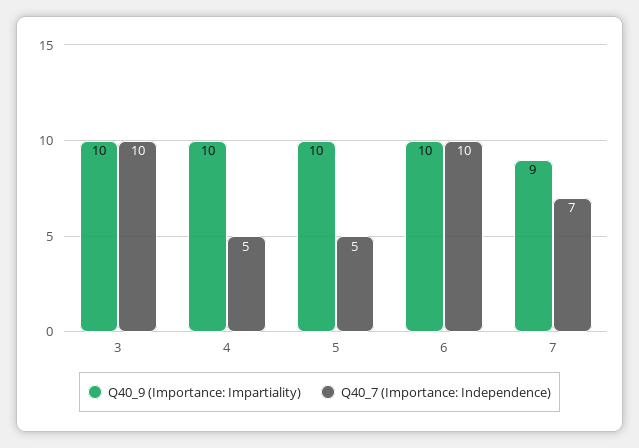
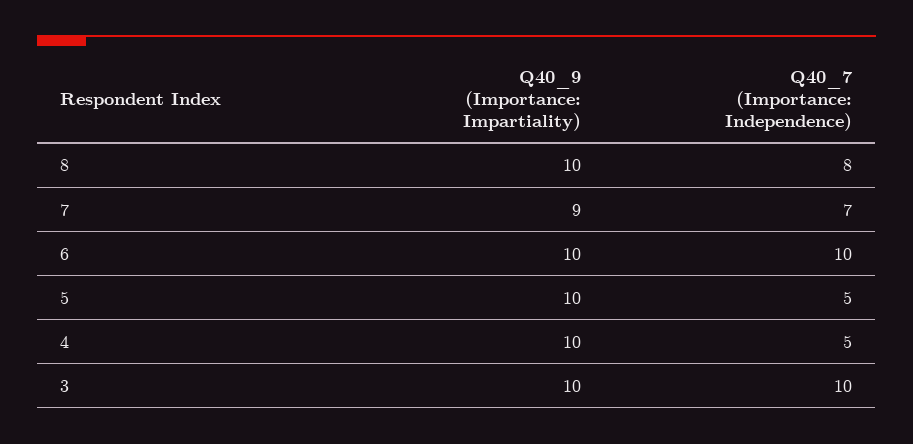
  {
    "Q40_9 (Importance: Impartiality)": {
      "3": 10,
      "4": 10,
      "5": 10,
      "6": 10,
-     "7": 9
+     "7": 9,
+     "8": 10
    },
    "Q40_7 (Importance: Independence)": {
      "3": 10,
      "4": 5,
      "5": 5,
      "6": 10,
-     "7": 7
+     "7": 7,
+     "8": 8
    }
  }

